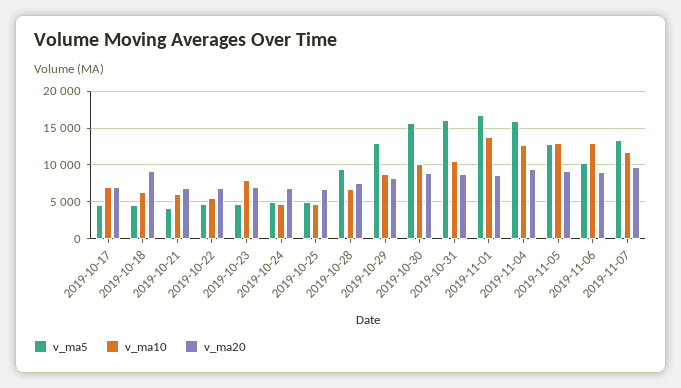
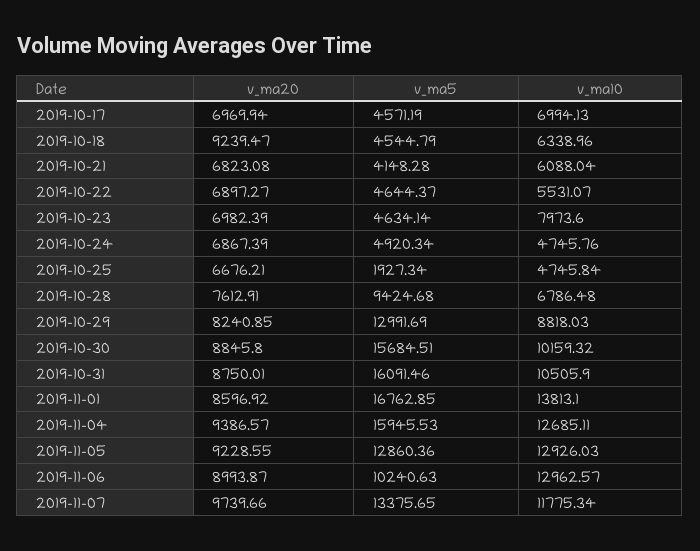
  {
    "v_ma5": {
      "2019-10-17": 4571.19,
      "2019-10-18": 4544.79,
      "2019-10-21": 4148.28,
      "2019-10-22": 4644.37,
      "2019-10-23": 4634.14,
      "2019-10-24": 4920.34,
-     "2019-10-25": 5000,
+     "2019-10-25": 1927.34,
      "2019-10-28": 9424.68,
      "2019-10-29": 12991.69,
      "2019-10-30": 15684.51,
      "2019-10-31": 16091.46,
      "2019-11-01": 16762.85,
      "2019-11-04": 15945.53,
      "2019-11-05": 12860.36,
      "2019-11-06": 10240.63,
      "2019-11-07": 13375.65
    },
    "v_ma10": {
      "2019-10-17": 6994.13,
      "2019-10-18": 6338.96,
      "2019-10-21": 6088.04,
      "2019-10-22": 5531.07,
      "2019-10-23": 7973.6,
      "2019-10-24": 4745.76,
      "2019-10-25": 4745.84,
      "2019-10-28": 6786.48,
      "2019-10-29": 8818.03,
      "2019-10-30": 10159.32,
      "2019-10-31": 10505.9,
      "2019-11-01": 13813.1,
      "2019-11-04": 12685.11,
      "2019-11-05": 12926.03,
      "2019-11-06": 12962.57,
      "2019-11-07": 11775.34
    },
    "v_ma20": {
      "2019-10-17": 6969.94,
      "2019-10-18": 9239.47,
      "2019-10-21": 6823.08,
      "2019-10-22": 6897.27,
      "2019-10-23": 6982.39,
      "2019-10-24": 6867.39,
      "2019-10-25": 6676.21,
      "2019-10-28": 7612.91,
      "2019-10-29": 8240.85,
      "2019-10-30": 8845.8,
      "2019-10-31": 8750.01,
      "2019-11-01": 8596.92,
      "2019-11-04": 9386.57,
      "2019-11-05": 9228.55,
      "2019-11-06": 8993.87,
      "2019-11-07": 9739.66
    }
  }

